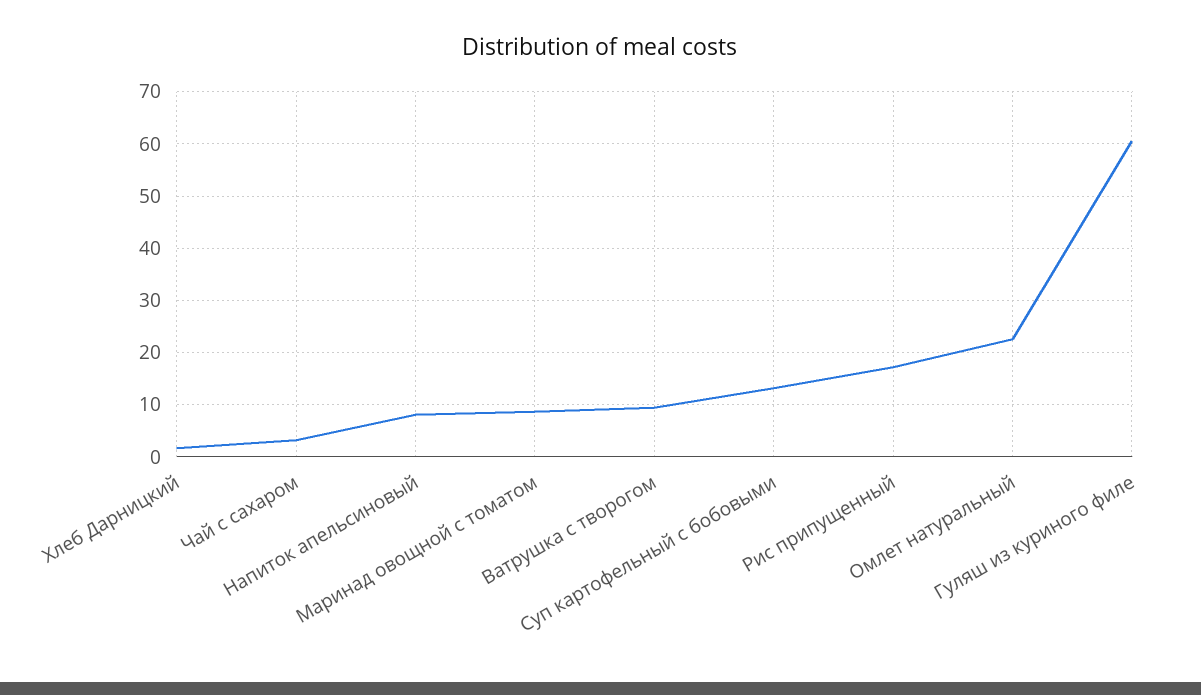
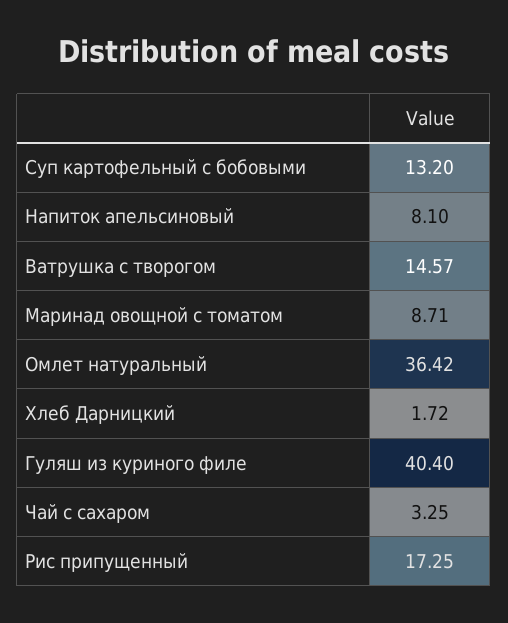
  {
    "Хлеб Дарницкий": 1.72,
    "Чай с сахаром": 3.25,
    "Напиток апельсиновый": 8.1,
    "Маринад овощной с томатом": 8.71,
-   "Ватрушка с творогом": 10,
+   "Ватрушка с творогом": 14.57,
    "Суп картофельный с бобовыми": 13.2,
    "Рис припущенный": 17.25,
-   "Омлет натуральный": 22,
+   "Омлет натуральный": 36.42,
-   "Гуляш из куриного филе": 60
+   "Гуляш из куриного филе": 40.4
  }

